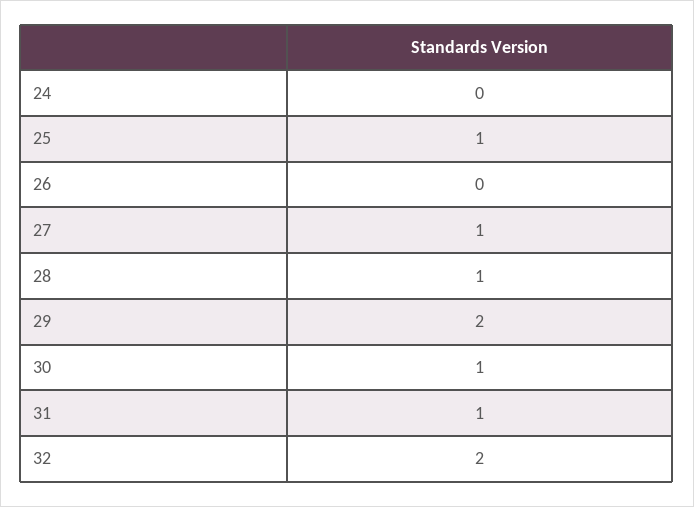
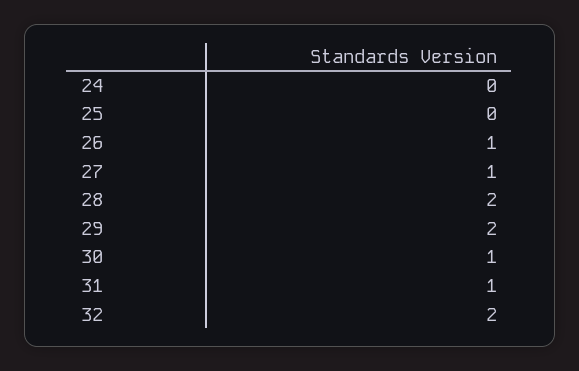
  {
    "24": 0,
-   "25": 1,
+   "25": 0,
-   "26": 0,
+   "26": 1,
    "27": 1,
-   "28": 1,
+   "28": 2,
    "29": 2,
    "30": 1,
    "31": 1,
    "32": 2
  }

